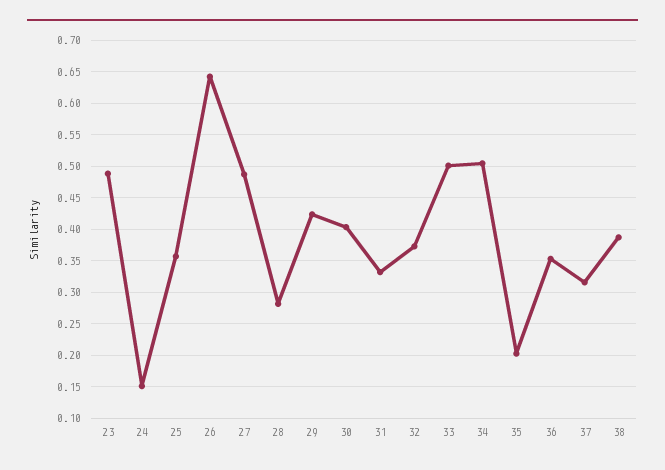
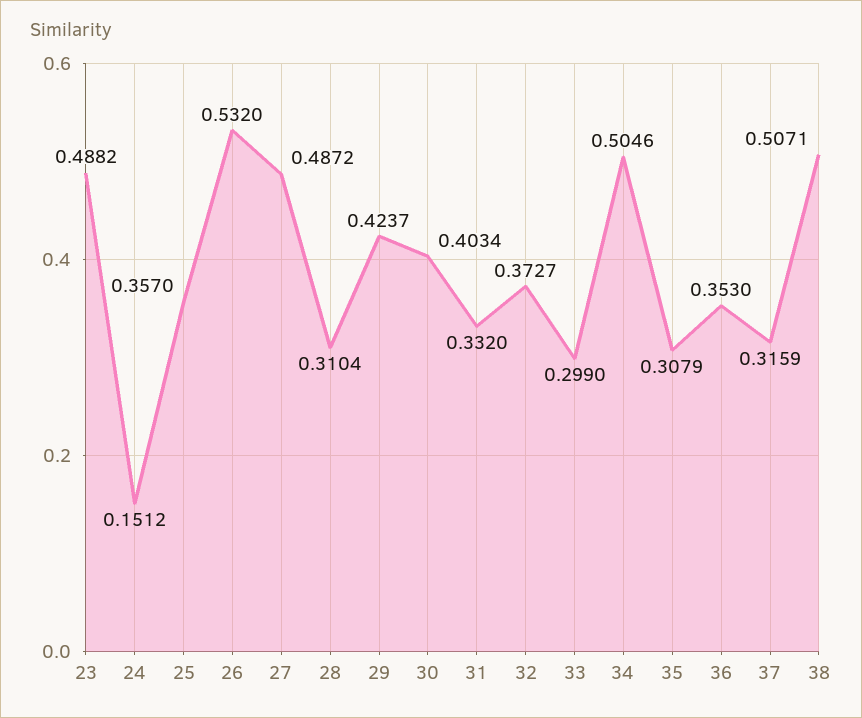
  {
    "23": 0.4882,
    "24": 0.1512,
    "25": 0.357,
-   "26": 0.64,
+   "26": 0.532,
    "27": 0.4872,
-   "28": 0.28,
+   "28": 0.3104,
    "29": 0.4237,
    "30": 0.4034,
    "31": 0.332,
    "32": 0.3727,
-   "33": 0.5,
+   "33": 0.299,
    "34": 0.5046,
-   "35": 0.2,
+   "35": 0.3079,
    "36": 0.353,
    "37": 0.3159,
-   "38": 0.39
+   "38": 0.5071
  }

